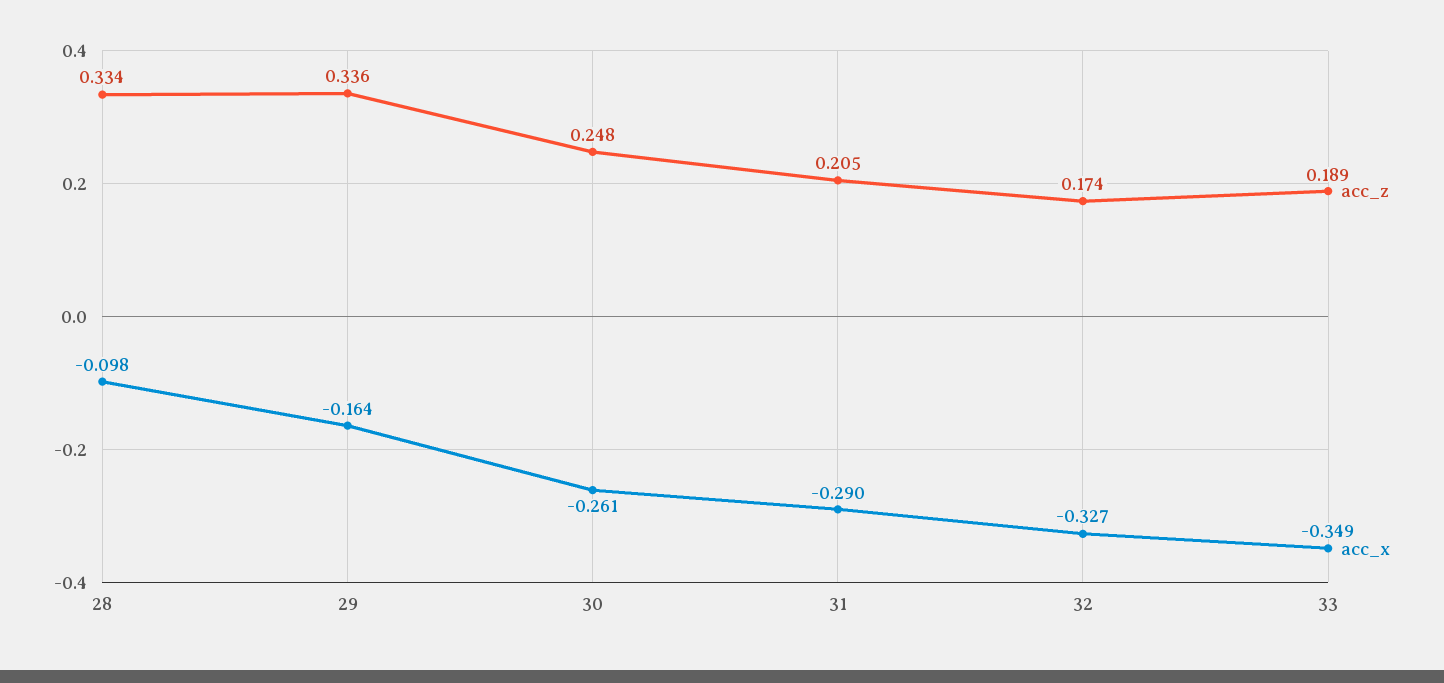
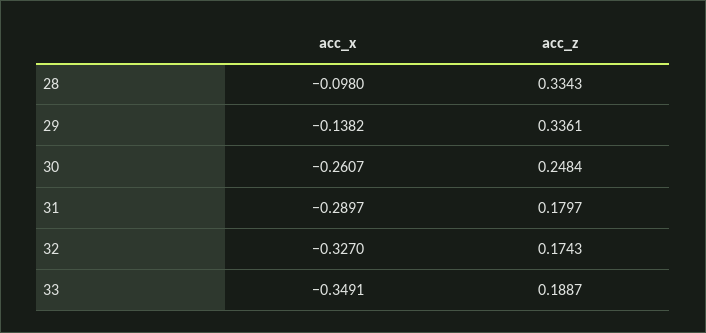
  {
    "acc_z": {
      "28": 0.3343,
      "29": 0.3361,
      "30": 0.2484,
-     "31": 0.205,
+     "31": 0.1797,
      "32": 0.1743,
      "33": 0.1887
    },
    "acc_x": {
      "28": -0.098,
-     "29": -0.164,
+     "29": -0.1382,
      "30": -0.2607,
      "31": -0.2897,
      "32": -0.327,
      "33": -0.3491
    }
  }

